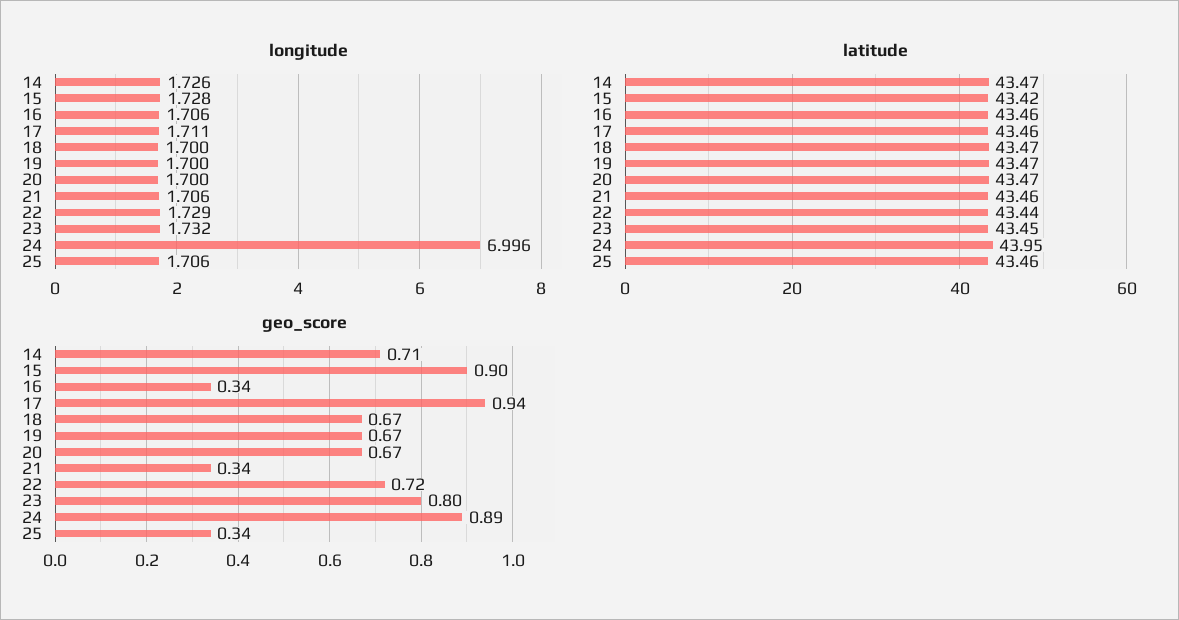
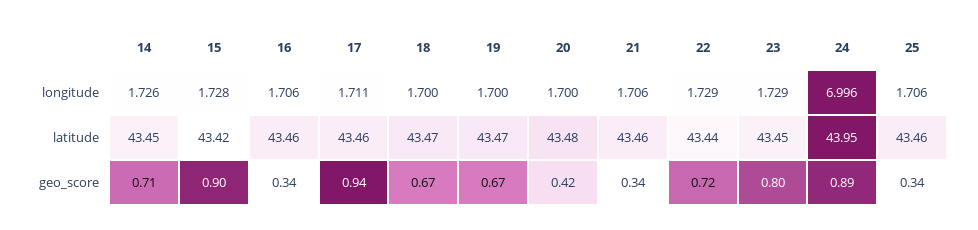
  {
    "longitude": {
      "14": 1.726,
      "15": 1.728,
      "16": 1.706,
      "17": 1.711,
      "18": 1.7,
      "19": 1.7,
      "20": 1.7,
      "21": 1.706,
      "22": 1.729,
-     "23": 1.732,
+     "23": 1.729,
      "24": 6.996,
      "25": 1.706
    },
    "latitude": {
-     "14": 43.47,
+     "14": 43.45,
      "15": 43.42,
      "16": 43.46,
      "17": 43.46,
      "18": 43.47,
      "19": 43.47,
-     "20": 43.47,
+     "20": 43.48,
      "21": 43.46,
      "22": 43.44,
      "23": 43.45,
      "24": 43.95,
      "25": 43.46
    },
    "geo_score": {
      "14": 0.71,
      "15": 0.9,
      "16": 0.34,
      "17": 0.94,
      "18": 0.67,
      "19": 0.67,
-     "20": 0.67,
+     "20": 0.42,
      "21": 0.34,
      "22": 0.72,
      "23": 0.8,
      "24": 0.89,
      "25": 0.34
    }
  }

